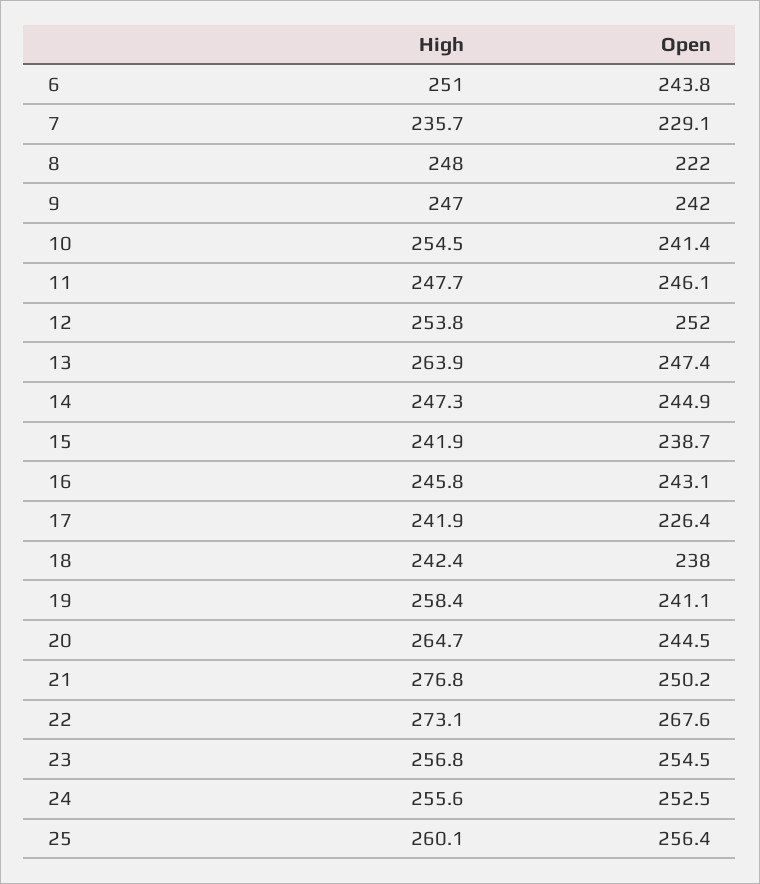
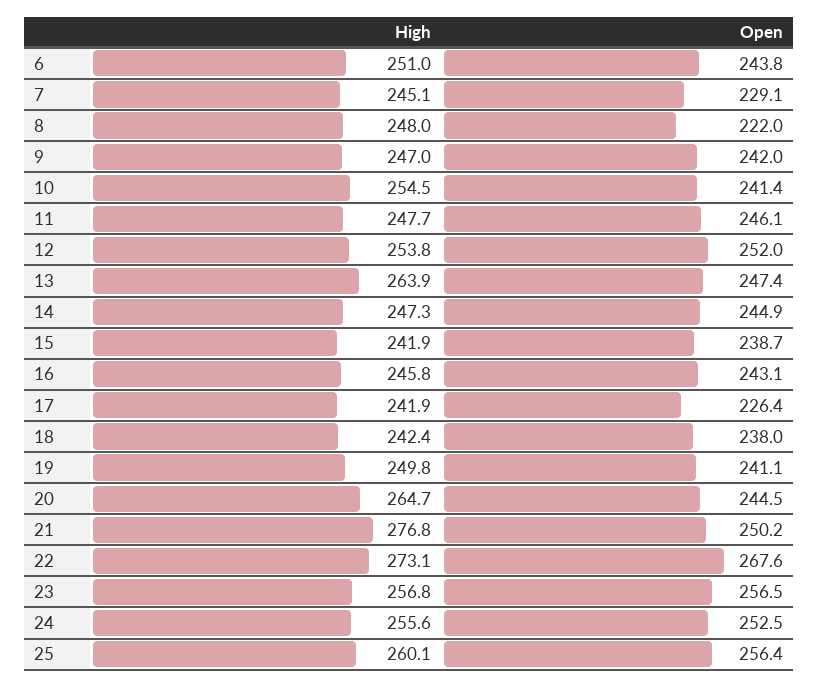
  {
    "High": {
      "6": 251,
-     "7": 235.7,
+     "7": 245.1,
      "8": 248,
      "9": 247,
      "10": 254.5,
      "11": 247.7,
      "12": 253.8,
      "13": 263.9,
      "14": 247.3,
      "15": 241.9,
      "16": 245.8,
      "17": 241.9,
      "18": 242.4,
-     "19": 258.4,
+     "19": 249.8,
      "20": 264.7,
      "21": 276.8,
      "22": 273.1,
      "23": 256.8,
      "24": 255.6,
      "25": 260.1
    },
    "Open": {
      "6": 243.8,
      "7": 229.1,
      "8": 222,
      "9": 242,
      "10": 241.4,
      "11": 246.1,
      "12": 252,
      "13": 247.4,
      "14": 244.9,
      "15": 238.7,
      "16": 243.1,
      "17": 226.4,
      "18": 238,
      "19": 241.1,
      "20": 244.5,
      "21": 250.2,
      "22": 267.6,
-     "23": 254.5,
+     "23": 256.5,
      "24": 252.5,
      "25": 256.4
    }
  }

